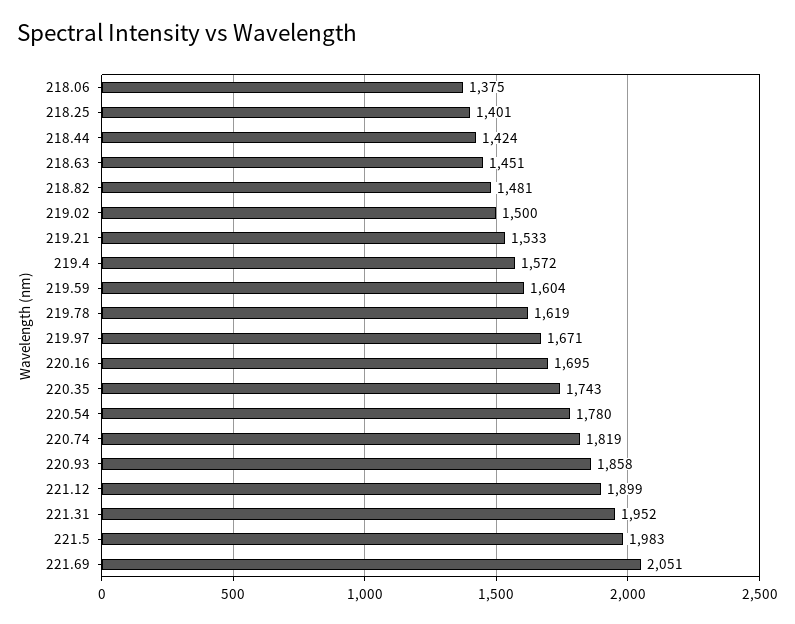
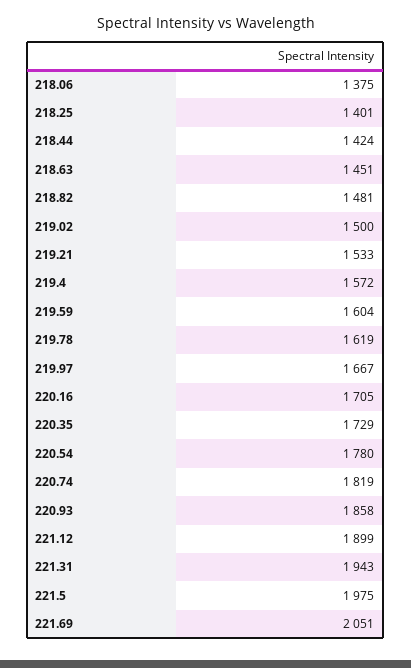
  {
    "218.06": 1375,
    "218.25": 1401,
    "218.44": 1424,
    "218.63": 1451,
    "218.82": 1481,
    "219.02": 1500,
    "219.21": 1533,
    "219.4": 1572,
    "219.59": 1604,
    "219.78": 1619,
-   "219.97": 1671,
+   "219.97": 1667,
-   "220.16": 1695,
+   "220.16": 1705,
-   "220.35": 1743,
+   "220.35": 1729,
    "220.54": 1780,
    "220.74": 1819,
    "220.93": 1858,
    "221.12": 1899,
-   "221.31": 1952,
+   "221.31": 1943,
-   "221.5": 1983,
+   "221.5": 1975,
    "221.69": 2051
  }

